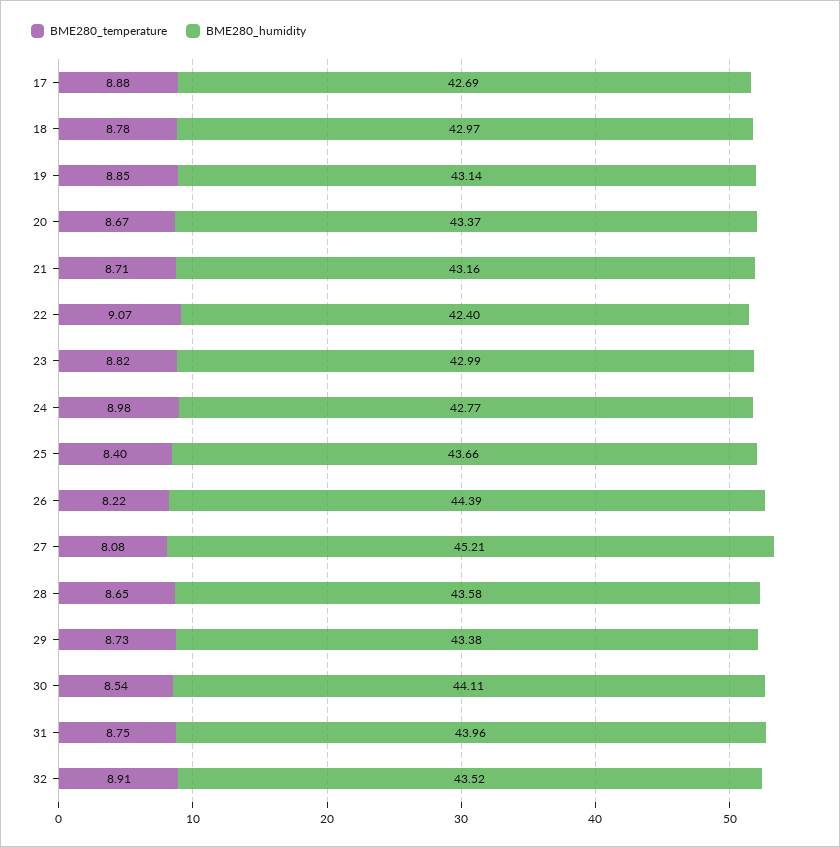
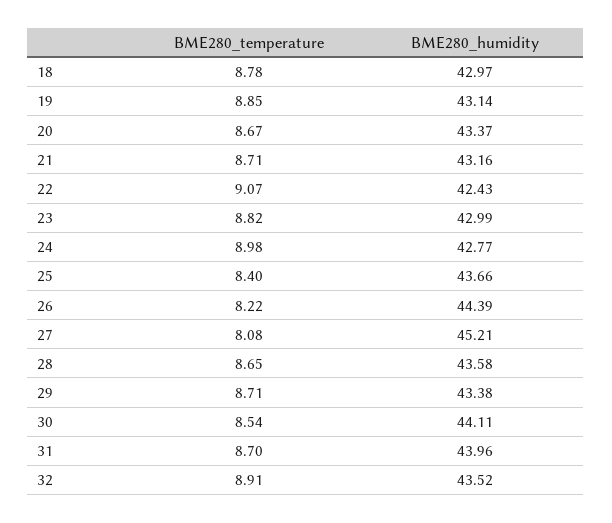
  {
    "BME280_temperature": {
-     "17": 8.88,
      "18": 8.78,
      "19": 8.85,
      "20": 8.67,
      "21": 8.71,
      "22": 9.07,
      "23": 8.82,
      "24": 8.98,
      "25": 8.4,
      "26": 8.22,
      "27": 8.08,
      "28": 8.65,
-     "29": 8.73,
+     "29": 8.71,
      "30": 8.54,
-     "31": 8.75,
+     "31": 8.7,
      "32": 8.91
    },
    "BME280_humidity": {
-     "17": 42.69,
      "18": 42.97,
      "19": 43.14,
      "20": 43.37,
      "21": 43.16,
-     "22": 42.4,
+     "22": 42.43,
      "23": 42.99,
      "24": 42.77,
      "25": 43.66,
      "26": 44.39,
      "27": 45.21,
      "28": 43.58,
      "29": 43.38,
      "30": 44.11,
      "31": 43.96,
      "32": 43.52
    }
  }

